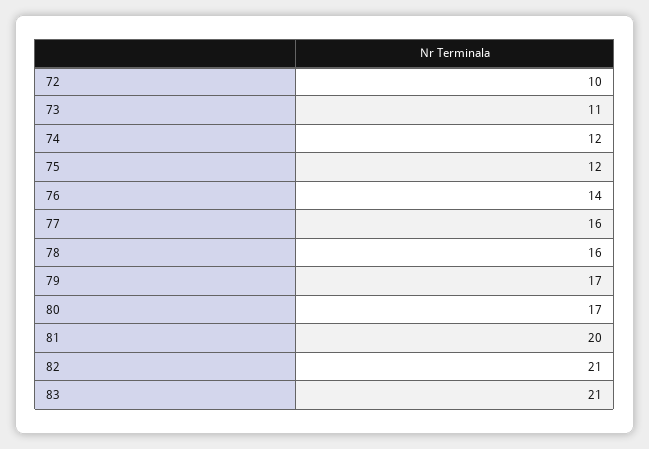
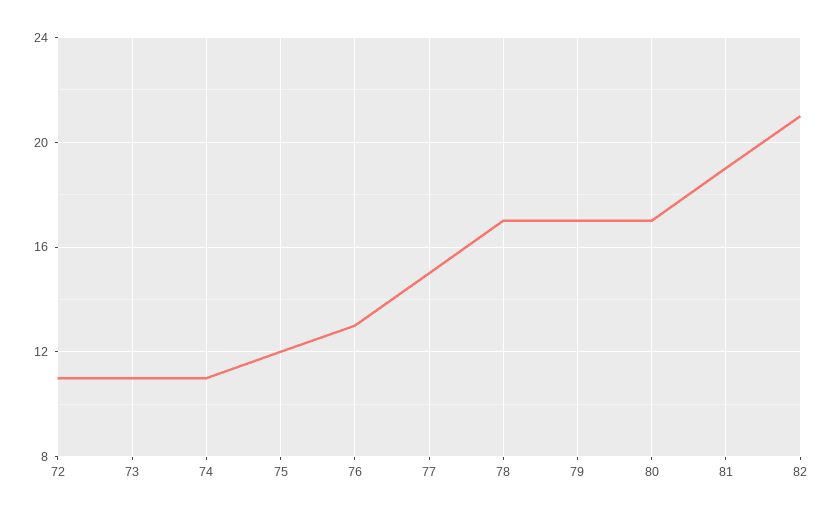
  {
-   "72": 10,
+   "72": 11,
    "73": 11,
-   "74": 12,
+   "74": 11,
    "75": 12,
-   "76": 14,
+   "76": 13,
-   "77": 16,
+   "77": 15,
-   "78": 16,
+   "78": 17,
    "79": 17,
    "80": 17,
-   "81": 20,
+   "81": 19,
-   "82": 21,
+   "82": 21
-   "83": 21
  }

